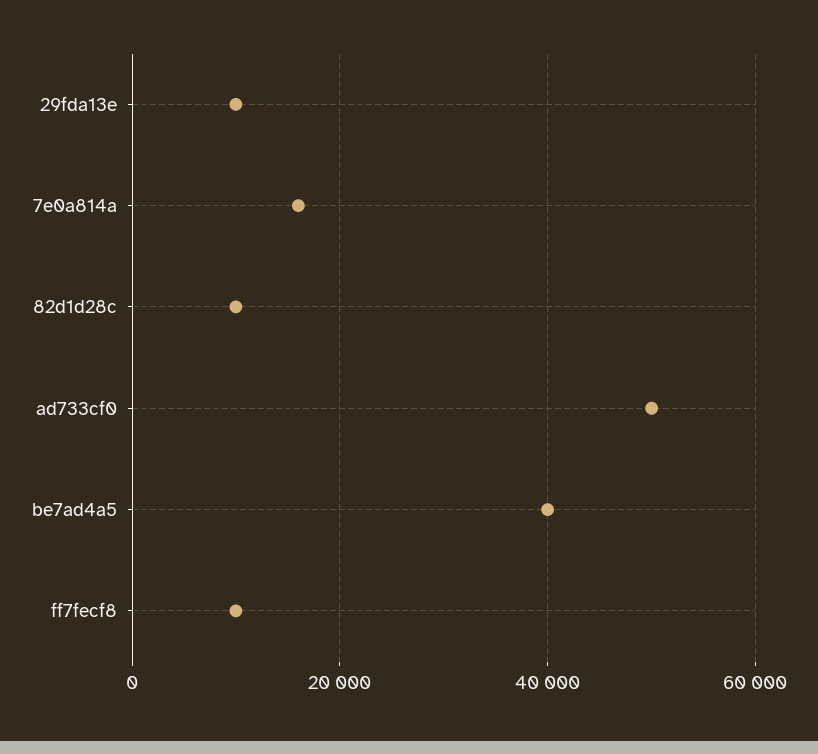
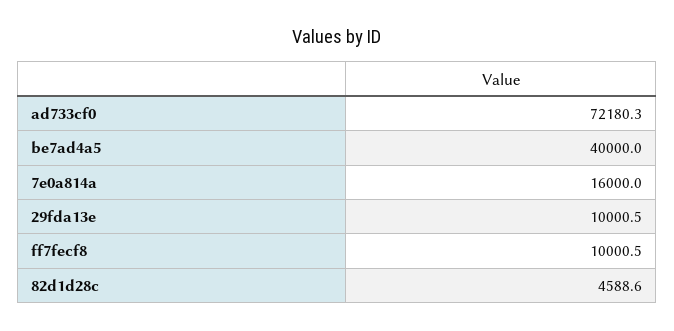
  {
    "29fda13e": 10000.5,
    "7e0a814a": 16000,
-   "82d1d28c": 10000,
+   "82d1d28c": 4588.6,
-   "ad733cf0": 50000,
+   "ad733cf0": 72180.3,
    "be7ad4a5": 40000,
    "ff7fecf8": 10000.5
  }

